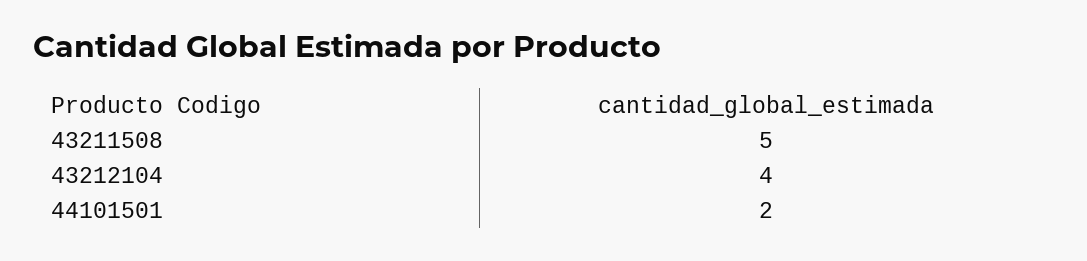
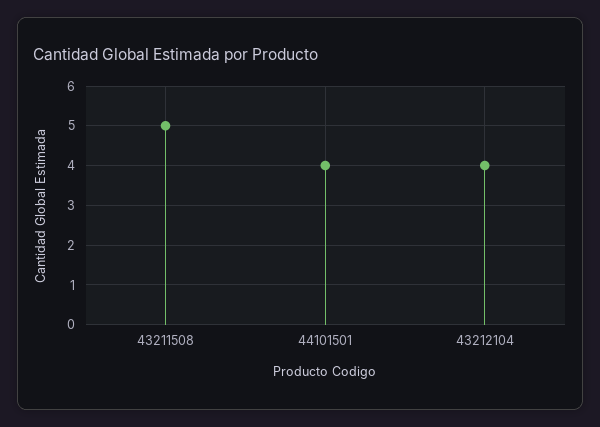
  {
    "43211508": 5,
    "43212104": 4,
-   "44101501": 2
+   "44101501": 4
  }

